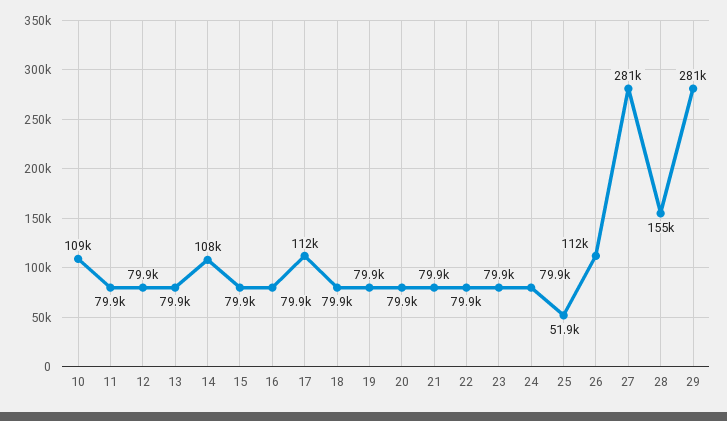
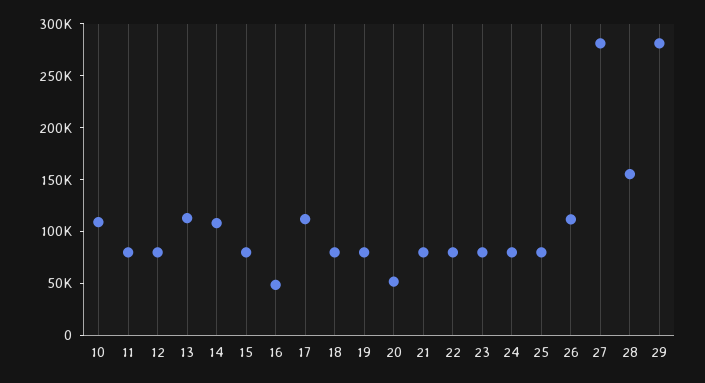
  {
    "10": 109000,
    "11": 79900,
    "12": 79900,
-   "13": 79900,
+   "13": 110000,
    "14": 108000,
    "15": 79900,
-   "16": 79900,
+   "16": 50000,
    "17": 112000,
    "18": 79900,
    "19": 79900,
-   "20": 79900,
+   "20": 50000,
    "21": 79900,
    "22": 79900,
    "23": 79900,
    "24": 79900,
-   "25": 51900,
+   "25": 80000,
    "26": 112000,
    "27": 281000,
    "28": 155000,
    "29": 281000
  }

